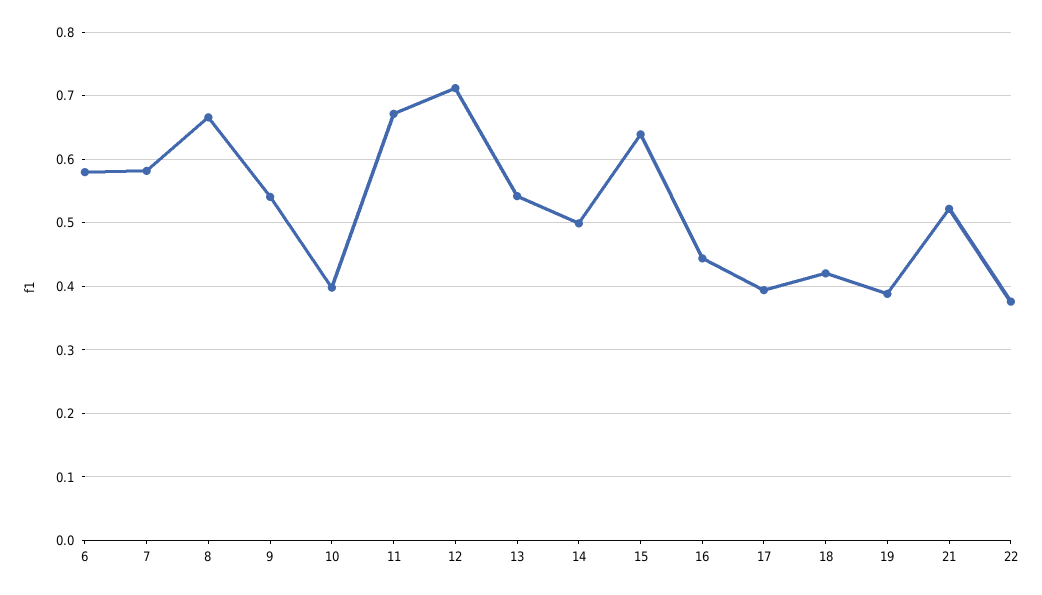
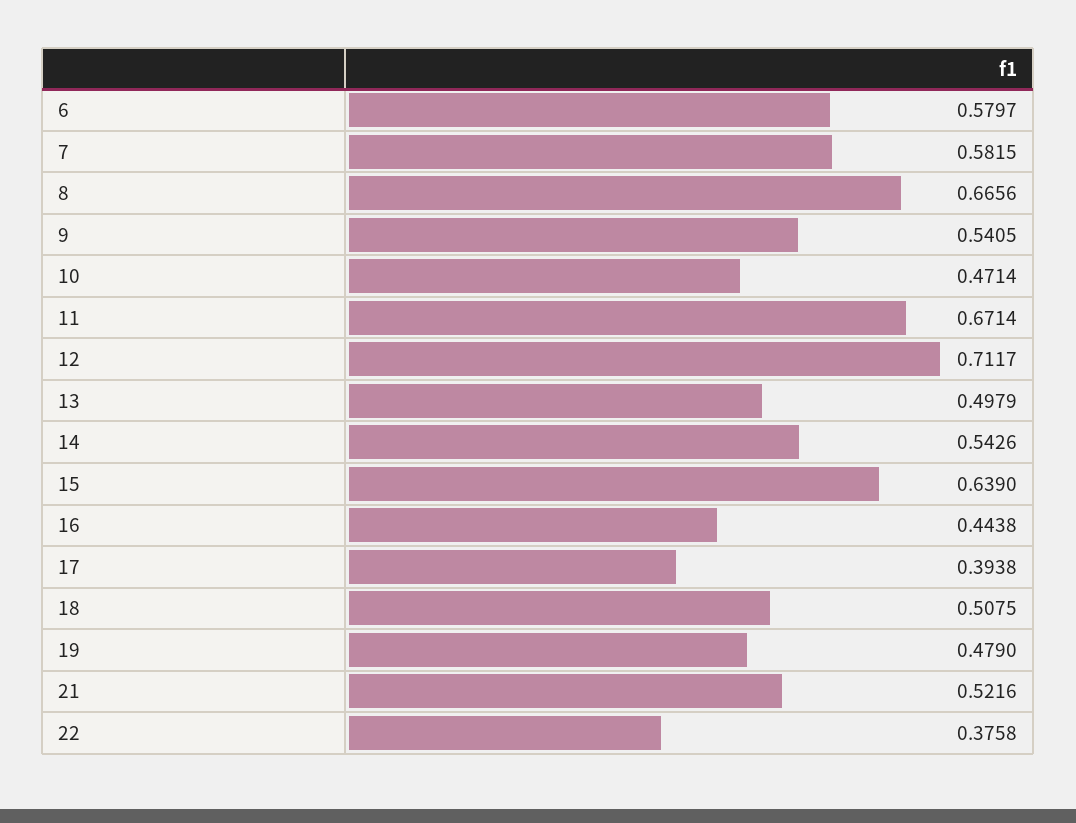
  {
    "6": 0.5797,
    "7": 0.5815,
    "8": 0.6656,
    "9": 0.5405,
-   "10": 0.4,
+   "10": 0.4714,
    "11": 0.6714,
    "12": 0.7117,
-   "13": 0.54,
+   "13": 0.4979,
-   "14": 0.5,
+   "14": 0.5426,
    "15": 0.639,
    "16": 0.4438,
    "17": 0.3938,
-   "18": 0.42,
+   "18": 0.5075,
-   "19": 0.39,
+   "19": 0.479,
    "21": 0.5216,
    "22": 0.3758
  }

